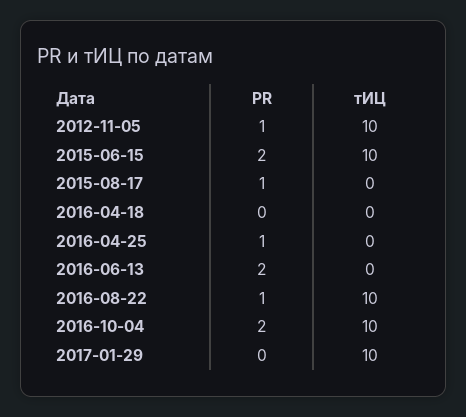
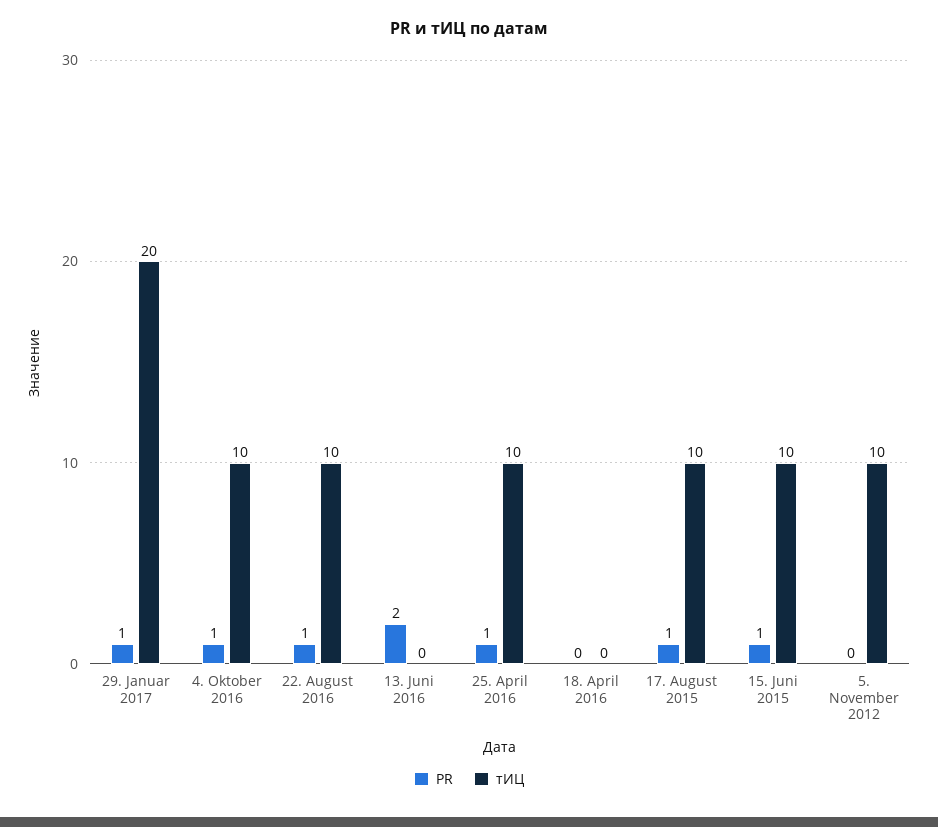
  {
    "PR": {
-     "2012-11-05": 1,
+     "2012-11-05": 0,
-     "2015-06-15": 2,
+     "2015-06-15": 1,
      "2015-08-17": 1,
      "2016-04-18": 0,
      "2016-04-25": 1,
      "2016-06-13": 2,
      "2016-08-22": 1,
-     "2016-10-04": 2,
+     "2016-10-04": 1,
-     "2017-01-29": 0
+     "2017-01-29": 1
    },
    "тИЦ": {
      "2012-11-05": 10,
      "2015-06-15": 10,
-     "2015-08-17": 0,
+     "2015-08-17": 10,
      "2016-04-18": 0,
-     "2016-04-25": 0,
+     "2016-04-25": 10,
      "2016-06-13": 0,
      "2016-08-22": 10,
      "2016-10-04": 10,
-     "2017-01-29": 10
+     "2017-01-29": 20
    }
  }

